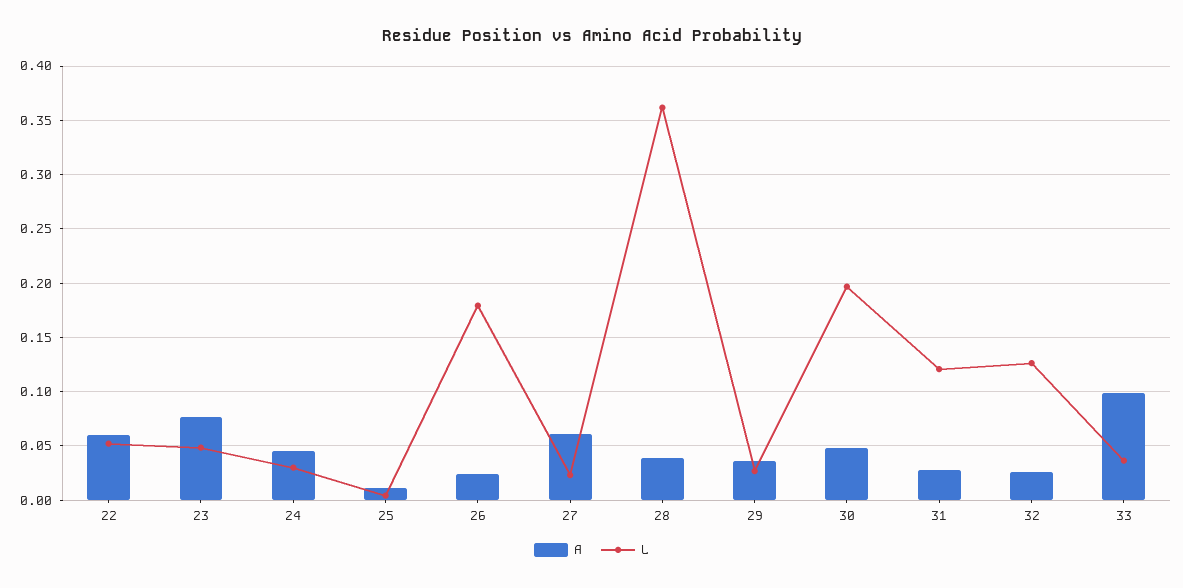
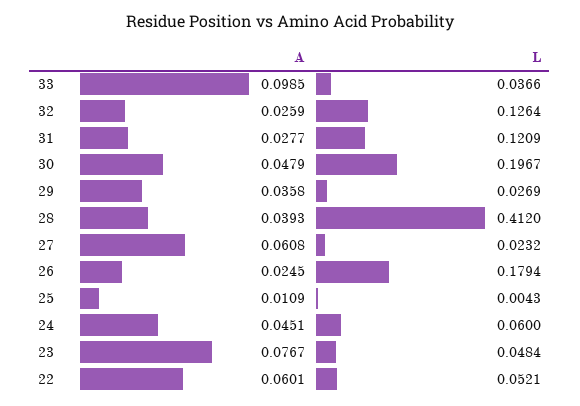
  {
    "A": {
      "22": 0.0601,
      "23": 0.0767,
      "24": 0.0451,
      "25": 0.0109,
      "26": 0.0245,
      "27": 0.0608,
      "28": 0.0393,
      "29": 0.0358,
      "30": 0.0479,
      "31": 0.0277,
      "32": 0.0259,
      "33": 0.0985
    },
    "L": {
      "22": 0.0521,
      "23": 0.0484,
-     "24": 0.03,
+     "24": 0.06,
      "25": 0.0043,
      "26": 0.1794,
      "27": 0.0232,
-     "28": 0.36,
+     "28": 0.412,
      "29": 0.0269,
      "30": 0.1967,
      "31": 0.1209,
      "32": 0.1264,
      "33": 0.0366
    }
  }

